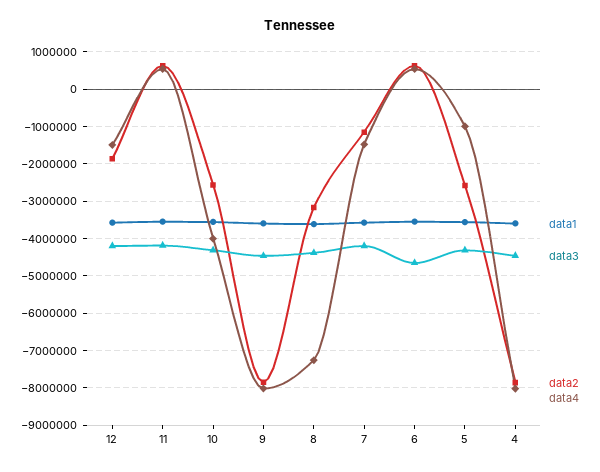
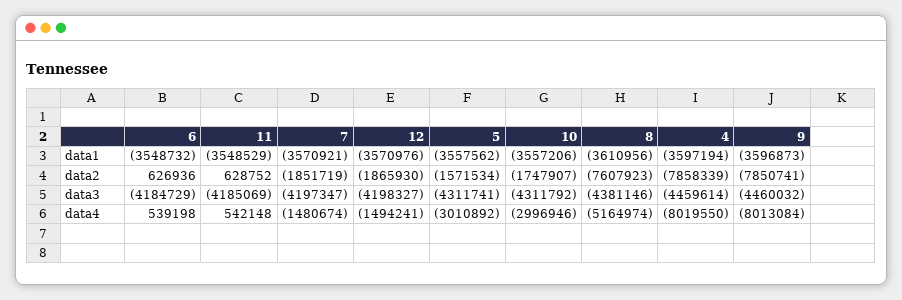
  {
    "data1": {
      "12": -3570976,
      "11": -3548529,
      "10": -3557206,
      "9": -3596873,
      "8": -3610956,
      "7": -3570921,
      "6": -3548732,
      "5": -3557562,
      "4": -3597194
    },
    "data3": {
      "12": -4198327,
      "11": -4185069,
      "10": -4311792,
      "9": -4460032,
      "8": -4381146,
      "7": -4197347,
-     "6": -4600000,
+     "6": -4184729,
      "5": -4311741,
      "4": -4459614
    },
    "data2": {
      "12": -1865930,
      "11": 628752,
-     "10": -2600000,
+     "10": -1747907,
      "9": -7850741,
-     "8": -3200000,
+     "8": -7607923,
-     "7": -1200000,
+     "7": -1851719,
      "6": 626936,
-     "5": -2600000,
+     "5": -1571534,
      "4": -7858339
    },
    "data4": {
      "12": -1494241,
      "11": 542148,
-     "10": -4000000,
+     "10": -2996946,
      "9": -8013084,
-     "8": -7200000,
+     "8": -5164974,
      "7": -1480674,
      "6": 539198,
-     "5": -1000000,
+     "5": -3010892,
      "4": -8019550
    }
  }

